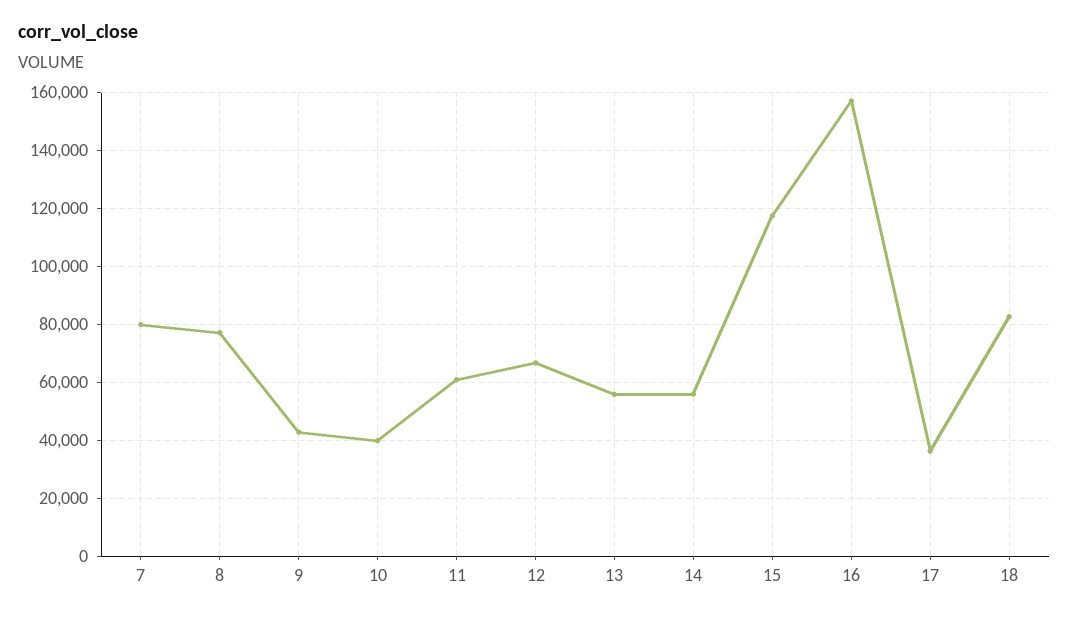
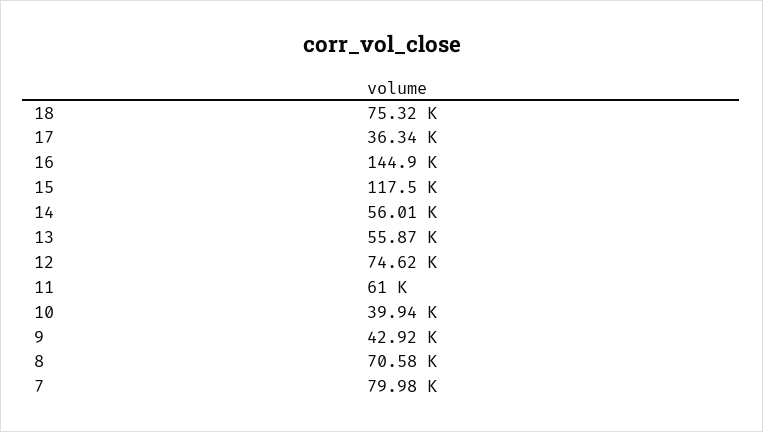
  {
    "7": 79980,
-   "8": 77500,
+   "8": 70580,
    "9": 42920,
    "10": 39940,
    "11": 61000,
-   "12": 67500,
+   "12": 74620,
    "13": 55870,
    "14": 56010,
    "15": 117500,
-   "16": 157500,
+   "16": 144900,
    "17": 36340,
-   "18": 82500
+   "18": 75320
  }

